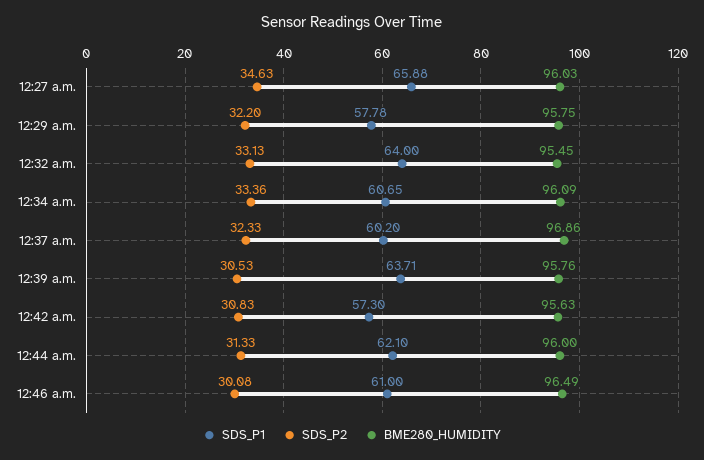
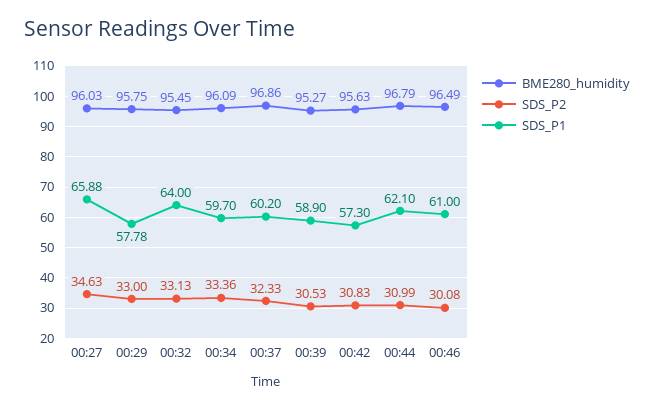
  {
    "SDS_P1": {
      "12:27 a.m.": 65.88,
      "12:29 a.m.": 57.78,
      "12:32 a.m.": 64,
-     "12:34 a.m.": 60.65,
+     "12:34 a.m.": 59.7,
      "12:37 a.m.": 60.2,
-     "12:39 a.m.": 63.71,
+     "12:39 a.m.": 58.9,
      "12:42 a.m.": 57.3,
      "12:44 a.m.": 62.1,
      "12:46 a.m.": 61
    },
    "SDS_P2": {
      "12:27 a.m.": 34.63,
-     "12:29 a.m.": 32.2,
+     "12:29 a.m.": 33,
      "12:32 a.m.": 33.13,
      "12:34 a.m.": 33.36,
      "12:37 a.m.": 32.33,
      "12:39 a.m.": 30.53,
      "12:42 a.m.": 30.83,
-     "12:44 a.m.": 31.33,
+     "12:44 a.m.": 30.99,
      "12:46 a.m.": 30.08
    },
    "BME280_HUMIDITY": {
      "12:27 a.m.": 96.03,
      "12:29 a.m.": 95.75,
      "12:32 a.m.": 95.45,
      "12:34 a.m.": 96.09,
      "12:37 a.m.": 96.86,
-     "12:39 a.m.": 95.76,
+     "12:39 a.m.": 95.27,
      "12:42 a.m.": 95.63,
-     "12:44 a.m.": 96,
+     "12:44 a.m.": 96.79,
      "12:46 a.m.": 96.49
    }
  }

